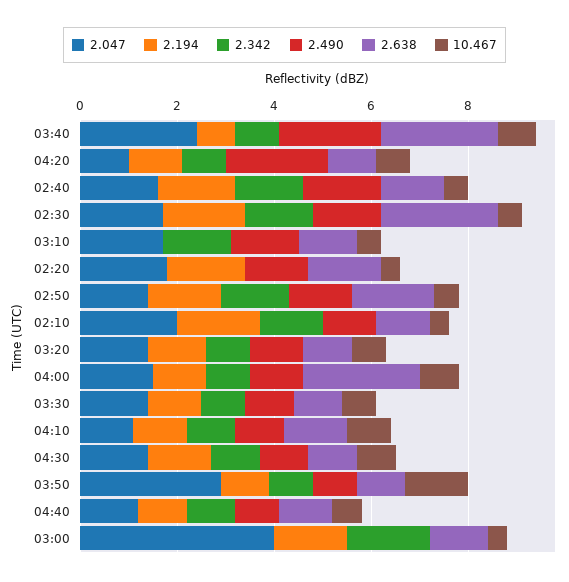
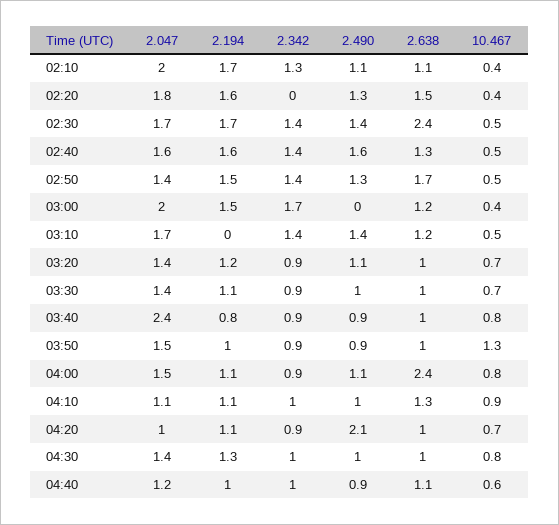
  {
    "2.047": {
      "03:40": 2.4,
      "04:20": 1,
      "02:40": 1.6,
      "02:30": 1.7,
      "03:10": 1.7,
      "02:20": 1.8,
      "02:50": 1.4,
      "02:10": 2,
      "03:20": 1.4,
      "04:00": 1.5,
      "03:30": 1.4,
      "04:10": 1.1,
      "04:30": 1.4,
-     "03:50": 3,
+     "03:50": 1.5,
      "04:40": 1.2,
-     "03:00": 4
+     "03:00": 2
    },
    "2.194": {
      "03:40": 0.8,
      "04:20": 1.1,
      "02:40": 1.6,
      "02:30": 1.7,
      "03:10": 0,
      "02:20": 1.6,
      "02:50": 1.5,
      "02:10": 1.7,
      "03:20": 1.2,
      "04:00": 1.1,
      "03:30": 1.1,
      "04:10": 1.1,
      "04:30": 1.3,
      "03:50": 1,
      "04:40": 1,
      "03:00": 1.5
    },
    "2.342": {
      "03:40": 0.9,
      "04:20": 0.9,
      "02:40": 1.4,
      "02:30": 1.4,
      "03:10": 1.4,
      "02:20": 0,
      "02:50": 1.4,
      "02:10": 1.3,
      "03:20": 0.9,
      "04:00": 0.9,
      "03:30": 0.9,
      "04:10": 1,
      "04:30": 1,
      "03:50": 0.9,
      "04:40": 1,
      "03:00": 1.7
    },
    "2.490": {
-     "03:40": 2,
+     "03:40": 0.9,
      "04:20": 2.1,
      "02:40": 1.6,
      "02:30": 1.4,
      "03:10": 1.4,
      "02:20": 1.3,
      "02:50": 1.3,
      "02:10": 1.1,
      "03:20": 1.1,
      "04:00": 1.1,
      "03:30": 1,
      "04:10": 1,
      "04:30": 1,
      "03:50": 0.9,
      "04:40": 0.9,
      "03:00": 0
    },
    "2.638": {
-     "03:40": 2.5,
+     "03:40": 1,
      "04:20": 1,
      "02:40": 1.3,
      "02:30": 2.4,
      "03:10": 1.2,
      "02:20": 1.5,
      "02:50": 1.7,
      "02:10": 1.1,
      "03:20": 1,
      "04:00": 2.4,
      "03:30": 1,
      "04:10": 1.3,
      "04:30": 1,
      "03:50": 1,
      "04:40": 1.1,
      "03:00": 1.2
    },
    "10.467": {
      "03:40": 0.8,
      "04:20": 0.7,
      "02:40": 0.5,
      "02:30": 0.5,
      "03:10": 0.5,
      "02:20": 0.4,
      "02:50": 0.5,
      "02:10": 0.4,
      "03:20": 0.7,
      "04:00": 0.8,
      "03:30": 0.7,
      "04:10": 0.9,
      "04:30": 0.8,
      "03:50": 1.3,
      "04:40": 0.6,
      "03:00": 0.4
    }
  }

